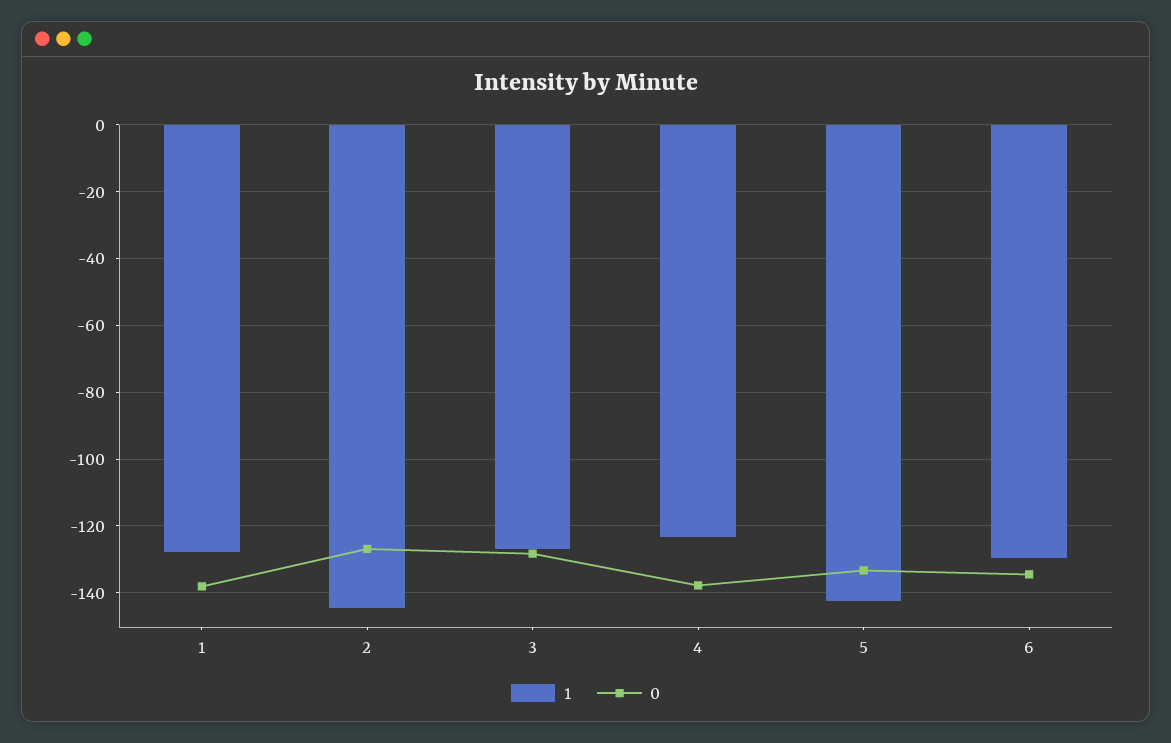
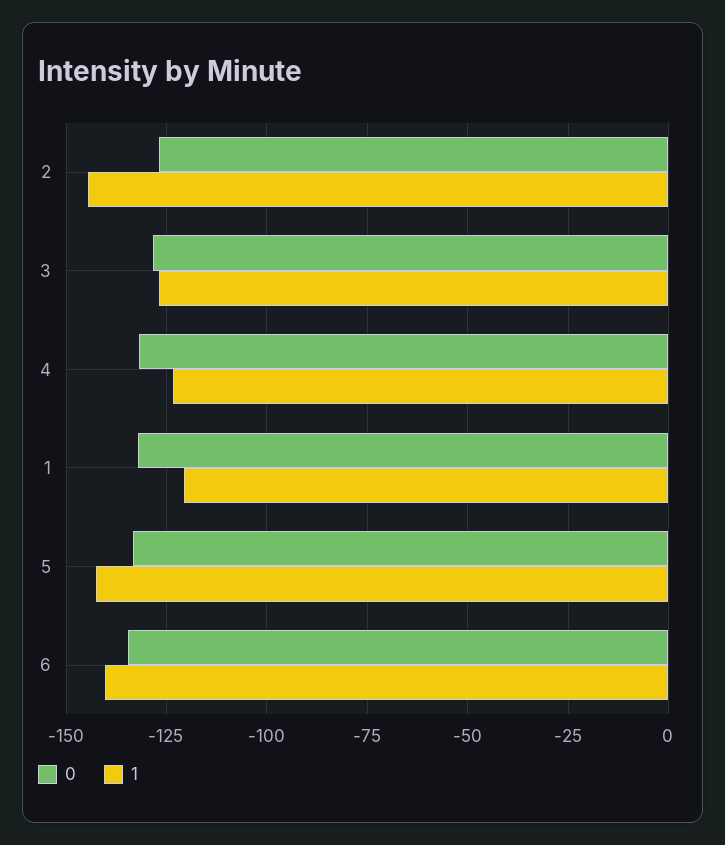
  {
    "1": {
-     "1": -128,
+     "1": -120,
      "2": -144,
      "3": -126,
      "4": -124,
      "5": -142,
-     "6": -130
+     "6": -140
    },
    "0": {
-     "1": -138,
+     "1": -132.5,
      "2": -126,
      "3": -128,
-     "4": -138,
+     "4": -132.5,
      "5": -134,
      "6": -134
    }
  }

